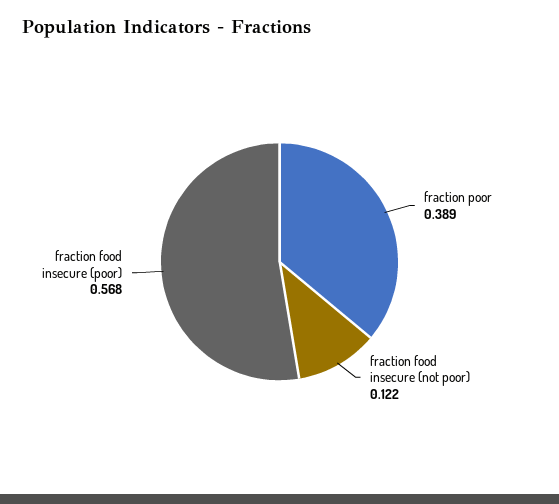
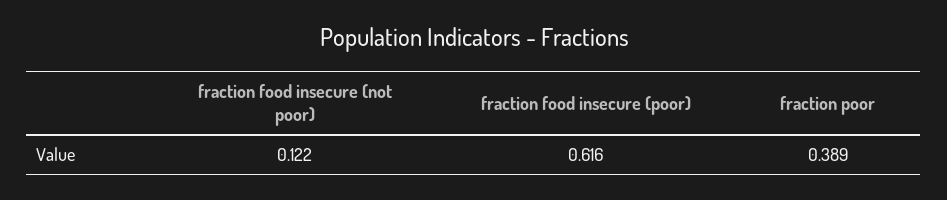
  {
    "fraction poor": 0.389,
    "fraction food insecure (not poor)": 0.122,
-   "fraction food insecure (poor)": 0.568
+   "fraction food insecure (poor)": 0.616
  }

